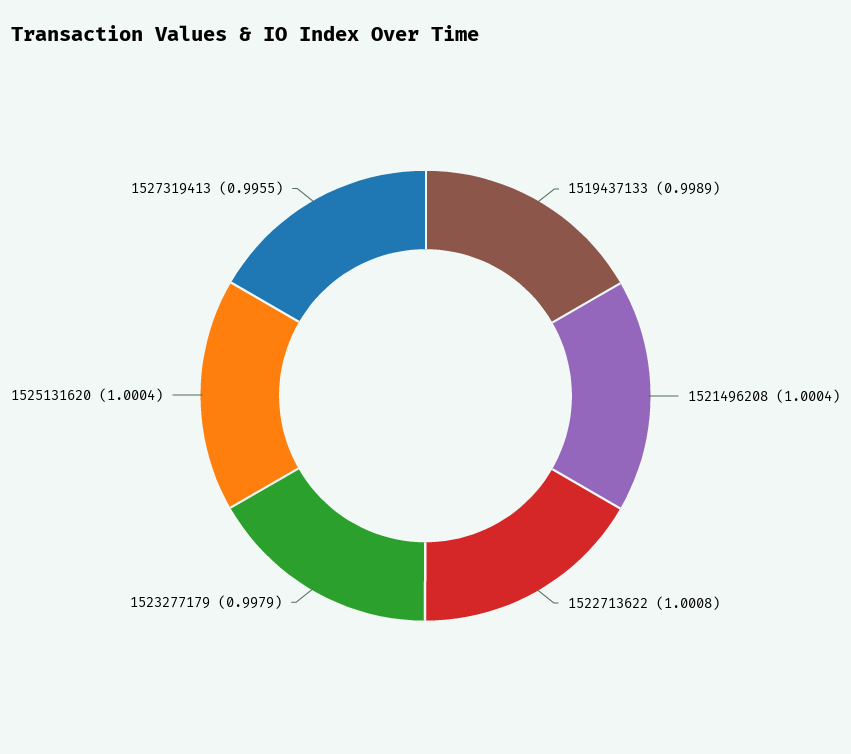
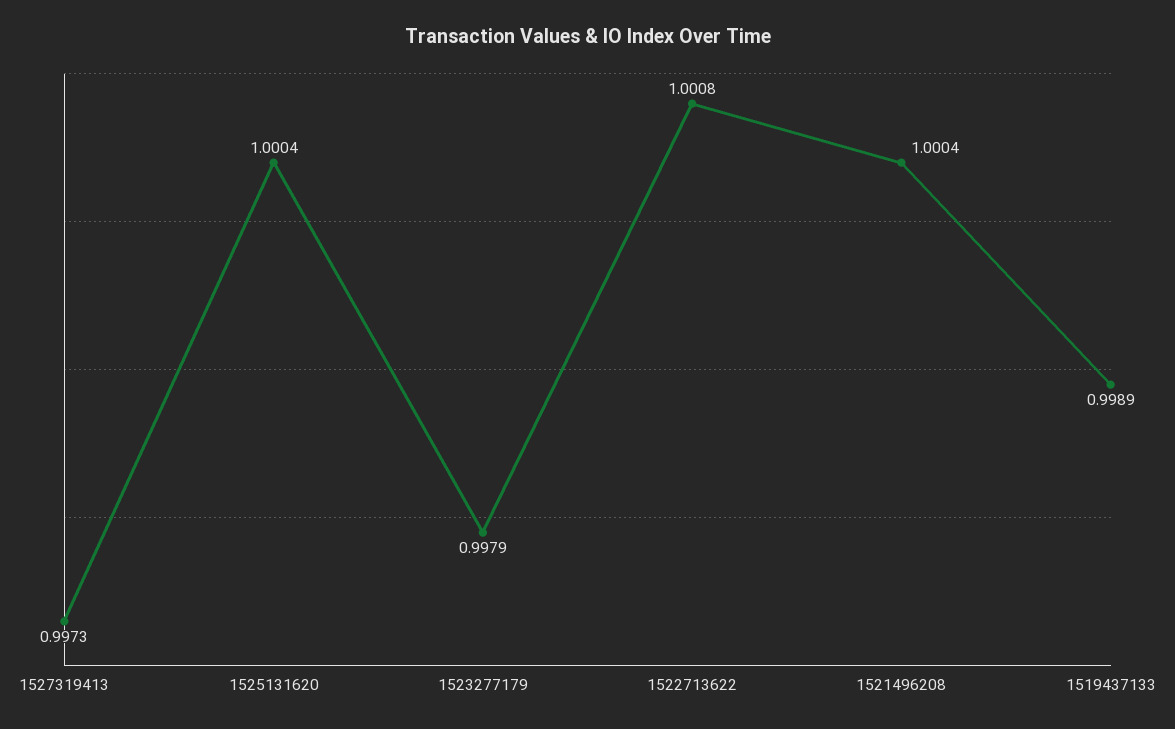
  {
    "1519437133": 0.9989,
    "1521496208": 1.0004,
    "1522713622": 1.0008,
    "1523277179": 0.9979,
    "1525131620": 1.0004,
-   "1527319413": 0.9955
+   "1527319413": 0.9973
  }

